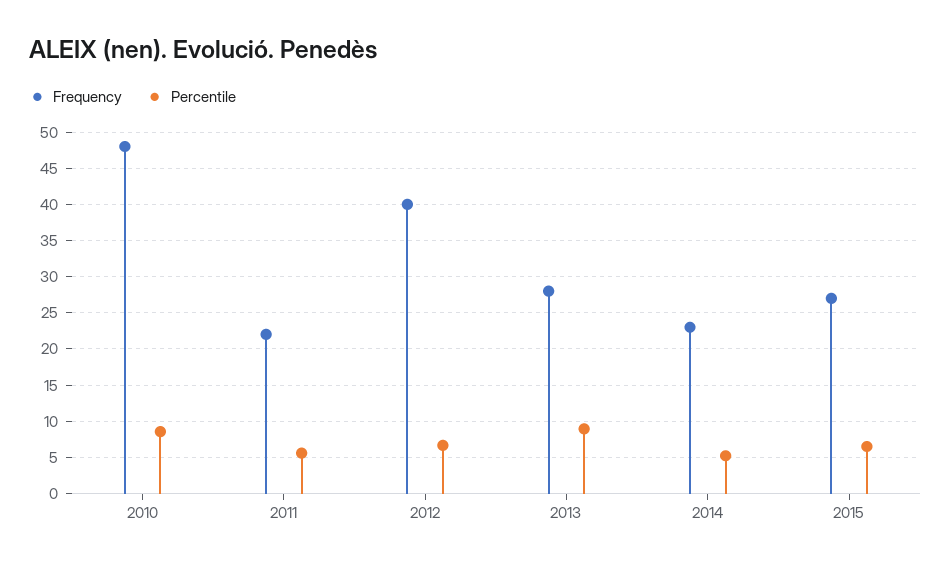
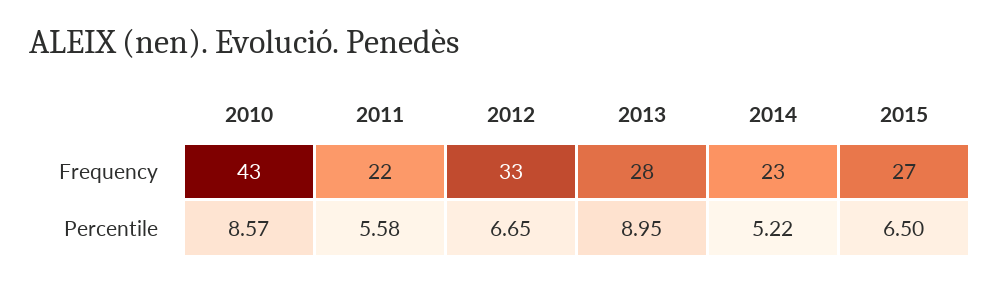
  {
    "Frequency": {
-     "2010": 48,
+     "2010": 43,
      "2011": 22,
-     "2012": 40,
+     "2012": 33,
      "2013": 28,
      "2014": 23,
      "2015": 27
    },
    "Percentile": {
      "2010": 8.57,
      "2011": 5.58,
      "2012": 6.65,
      "2013": 8.95,
      "2014": 5.22,
      "2015": 6.5
    }
  }

